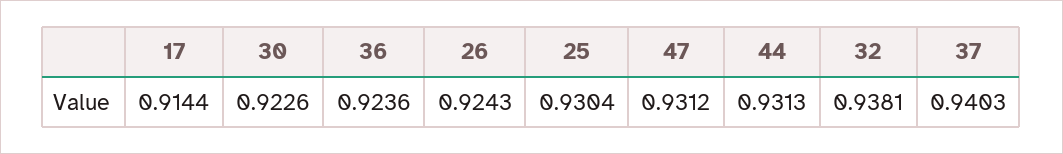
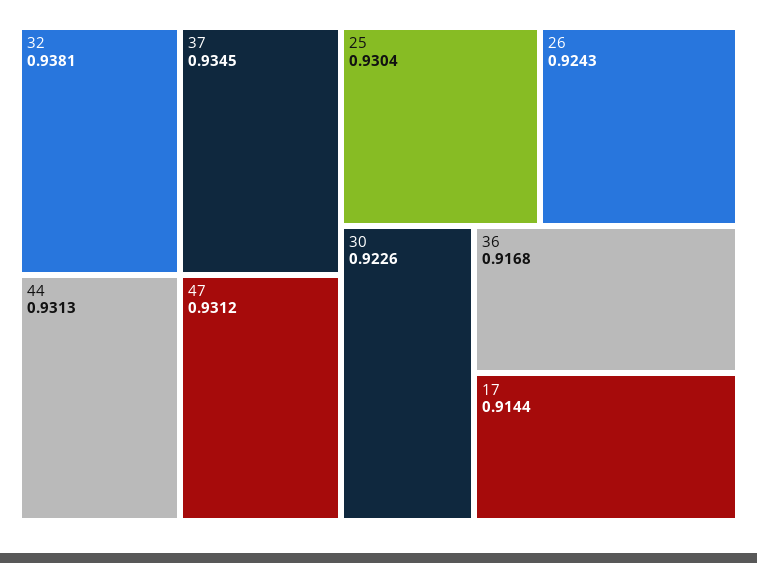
  {
    "17": 0.9144,
    "30": 0.9226,
-   "36": 0.9236,
+   "36": 0.9168,
    "26": 0.9243,
    "25": 0.9304,
    "47": 0.9312,
    "44": 0.9313,
    "32": 0.9381,
-   "37": 0.9403
+   "37": 0.9345
  }

